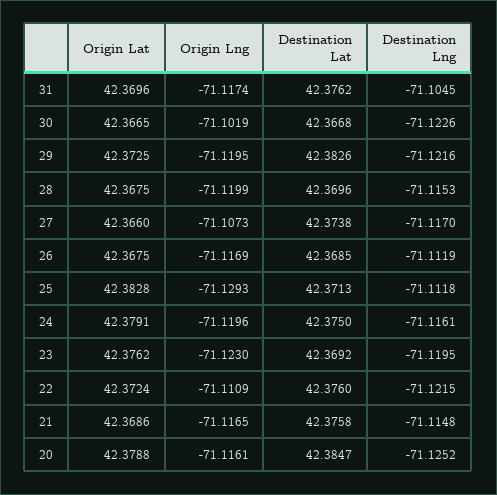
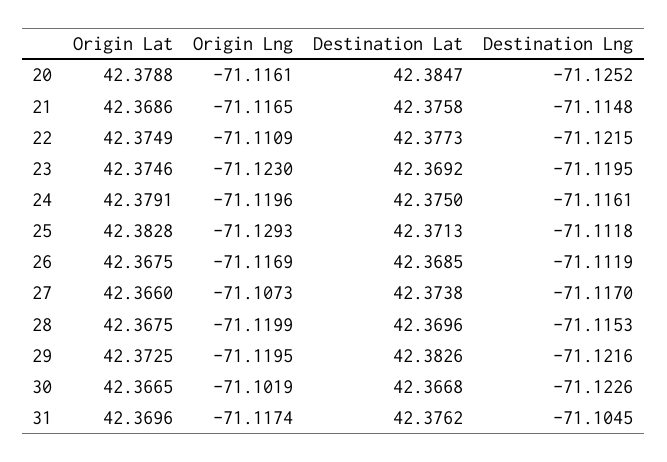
  {
    "Origin Lat": {
      "31": 42.3696,
      "30": 42.3665,
      "29": 42.3725,
      "28": 42.3675,
      "27": 42.366,
      "26": 42.3675,
      "25": 42.3828,
      "24": 42.3791,
-     "23": 42.3762,
+     "23": 42.3746,
-     "22": 42.3724,
+     "22": 42.3749,
      "21": 42.3686,
      "20": 42.3788
    },
    "Origin Lng": {
      "31": -71.1174,
      "30": -71.1019,
      "29": -71.1195,
      "28": -71.1199,
      "27": -71.1073,
      "26": -71.1169,
      "25": -71.1293,
      "24": -71.1196,
      "23": -71.123,
      "22": -71.1109,
      "21": -71.1165,
      "20": -71.1161
    },
    "Destination Lat": {
      "31": 42.3762,
      "30": 42.3668,
      "29": 42.3826,
      "28": 42.3696,
      "27": 42.3738,
      "26": 42.3685,
      "25": 42.3713,
      "24": 42.375,
      "23": 42.3692,
-     "22": 42.376,
+     "22": 42.3773,
      "21": 42.3758,
      "20": 42.3847
    },
    "Destination Lng": {
      "31": -71.1045,
      "30": -71.1226,
      "29": -71.1216,
      "28": -71.1153,
      "27": -71.117,
      "26": -71.1119,
      "25": -71.1118,
      "24": -71.1161,
      "23": -71.1195,
      "22": -71.1215,
      "21": -71.1148,
      "20": -71.1252
    }
  }

